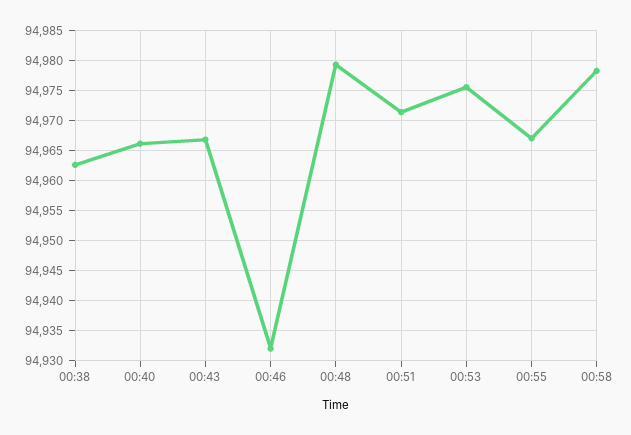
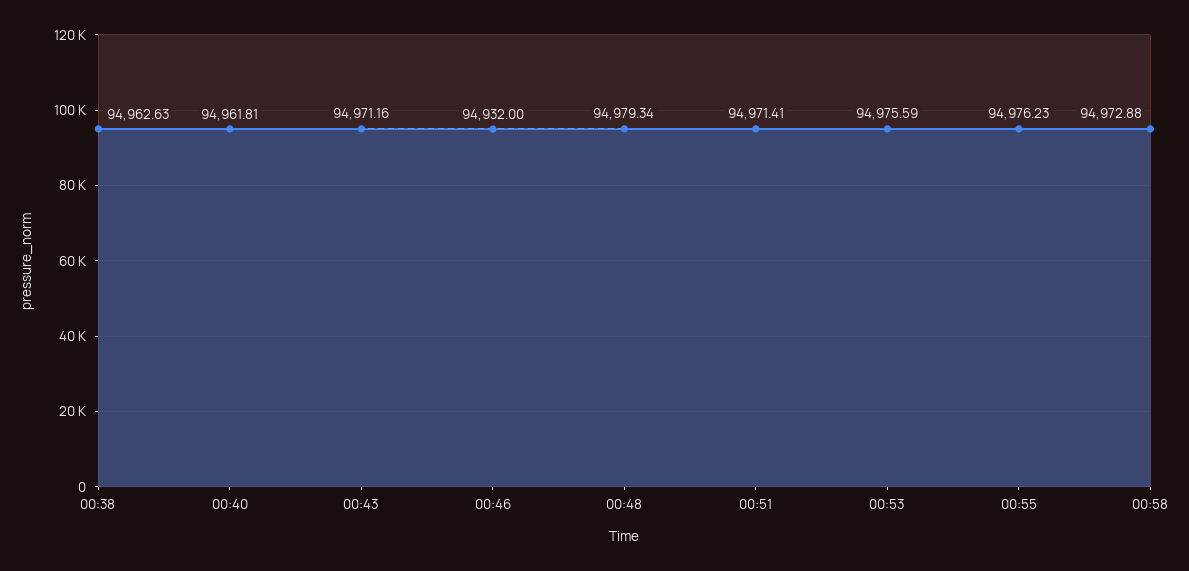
  {
    "00:38": 94962.63,
-   "00:40": 94966,
+   "00:40": 94961.81,
-   "00:43": 94967,
+   "00:43": 94971.16,
    "00:46": 94932,
    "00:48": 94979.34,
    "00:51": 94971.41,
    "00:53": 94975.59,
-   "00:55": 94967,
+   "00:55": 94976.23,
-   "00:58": 94978
+   "00:58": 94972.88
  }

